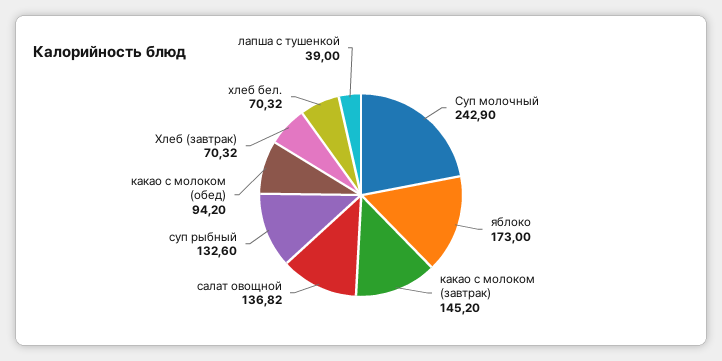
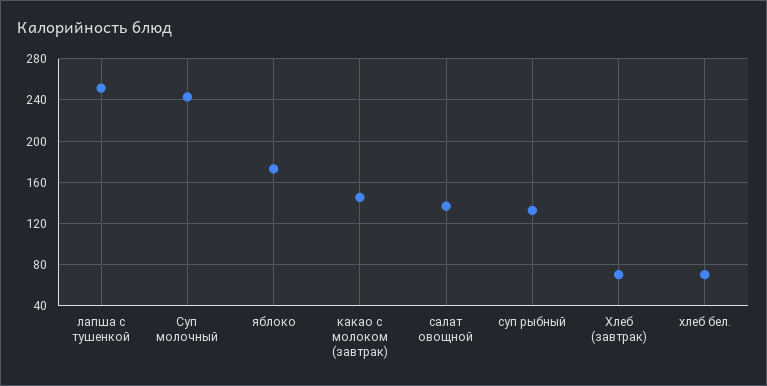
  {
    "Суп молочный": 242.9,
    "яблоко": 173,
    "какао с молоком (завтрак)": 145.2,
    "салат овощной": 136.82,
    "суп рыбный": 132.6,
-   "какао с молоком (обед)": 94.2,
    "Хлеб (завтрак)": 70.32,
    "хлеб бел.": 70.32,
-   "лапша с тушенкой": 39
+   "лапша с тушенкой": 250
  }

